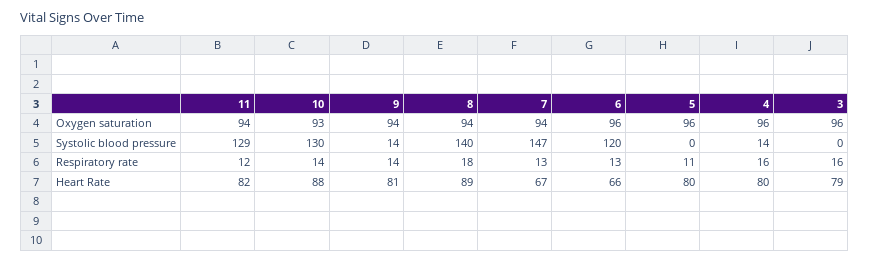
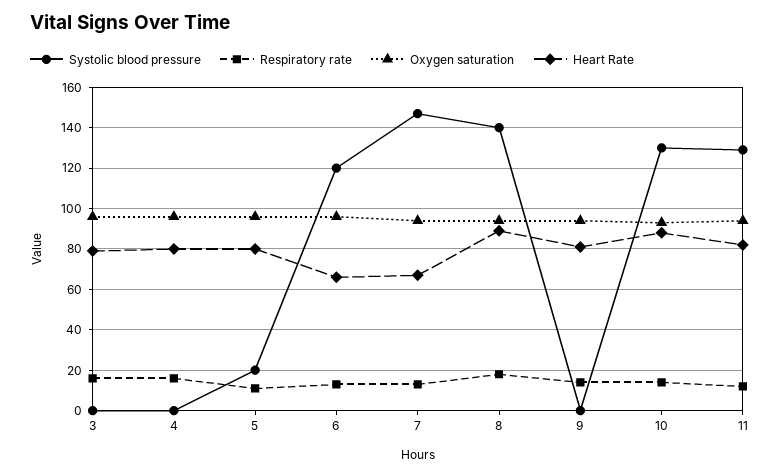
  {
    "Oxygen saturation": {
      "11": 94,
      "10": 93,
      "9": 94,
      "8": 94,
      "7": 94,
      "6": 96,
      "5": 96,
      "4": 96,
      "3": 96
    },
    "Systolic blood pressure": {
      "11": 129,
      "10": 130,
-     "9": 14,
+     "9": 0,
      "8": 140,
      "7": 147,
      "6": 120,
-     "5": 0,
+     "5": 20,
-     "4": 14,
+     "4": 0,
      "3": 0
    },
    "Respiratory rate": {
      "11": 12,
      "10": 14,
      "9": 14,
      "8": 18,
      "7": 13,
      "6": 13,
      "5": 11,
      "4": 16,
      "3": 16
    },
    "Heart Rate": {
      "11": 82,
      "10": 88,
      "9": 81,
      "8": 89,
      "7": 67,
      "6": 66,
      "5": 80,
      "4": 80,
      "3": 79
    }
  }

